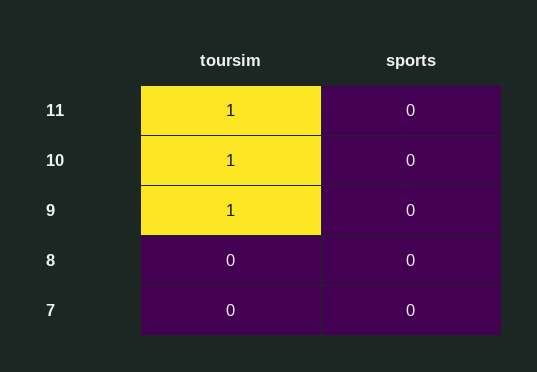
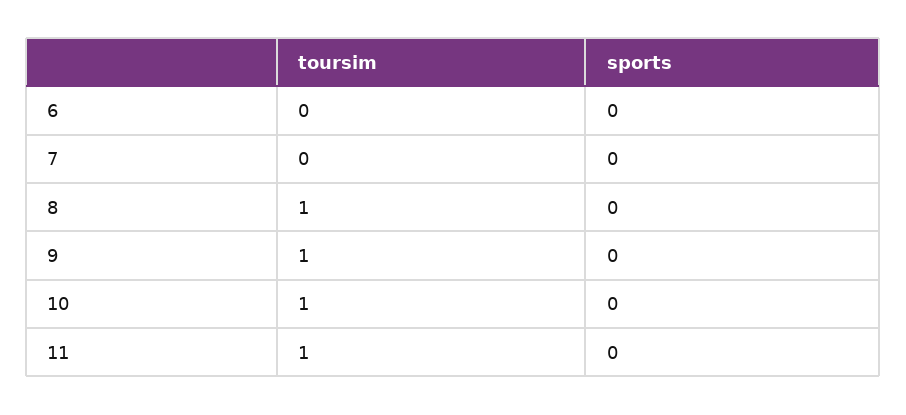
  {
    "toursim": {
      "11": 1,
      "10": 1,
      "9": 1,
-     "8": 0,
+     "8": 1,
-     "7": 0
+     "7": 0,
+     "6": 0
    },
    "sports": {
      "11": 0,
      "10": 0,
      "9": 0,
      "8": 0,
-     "7": 0
+     "7": 0,
+     "6": 0
    }
  }

